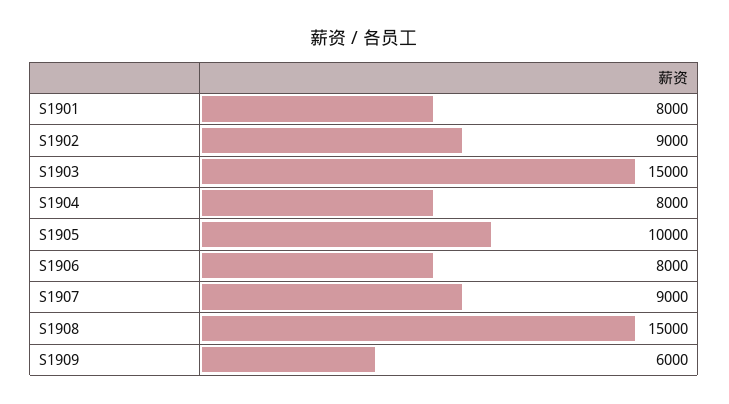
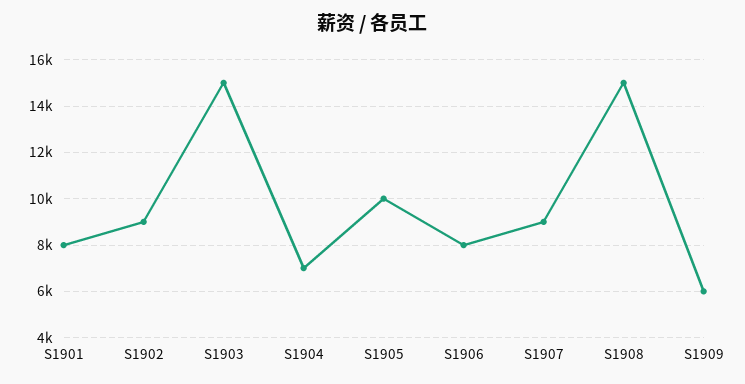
  {
    "S1901": 8000,
    "S1902": 9000,
    "S1903": 15000,
-   "S1904": 8000,
+   "S1904": 7000,
    "S1905": 10000,
    "S1906": 8000,
    "S1907": 9000,
    "S1908": 15000,
    "S1909": 6000
  }

